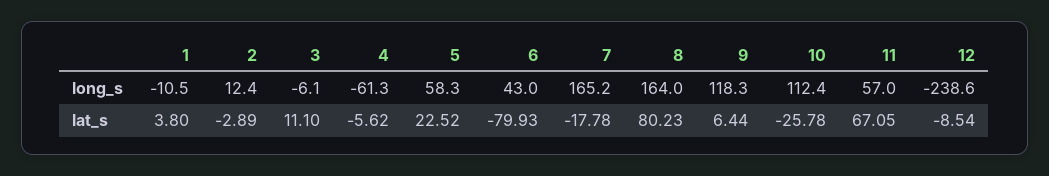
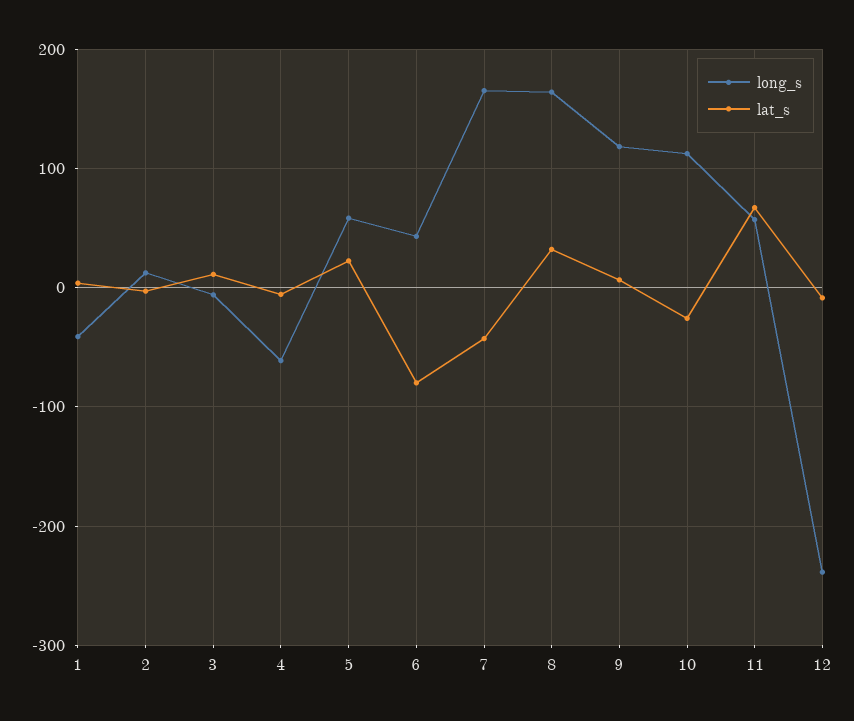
  {
    "long_s": {
-     "1": -10.5,
+     "1": -40,
      "2": 12.4,
      "3": -6.1,
      "4": -61.3,
      "5": 58.3,
      "6": 43,
      "7": 165.2,
      "8": 164,
      "9": 118.3,
      "10": 112.4,
      "11": 57,
      "12": -238.6
    },
    "lat_s": {
      "1": 3.8,
      "2": -2.89,
      "3": 11.1,
      "4": -5.62,
      "5": 22.52,
      "6": -79.93,
-     "7": -17.78,
+     "7": -40,
-     "8": 80.23,
+     "8": 30,
      "9": 6.44,
      "10": -25.78,
      "11": 67.05,
      "12": -8.54
    }
  }

